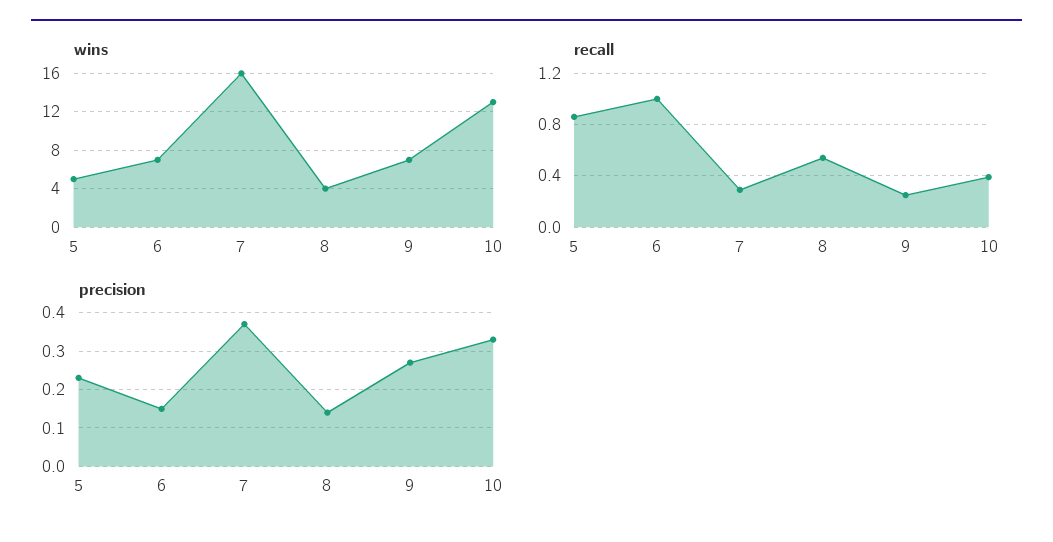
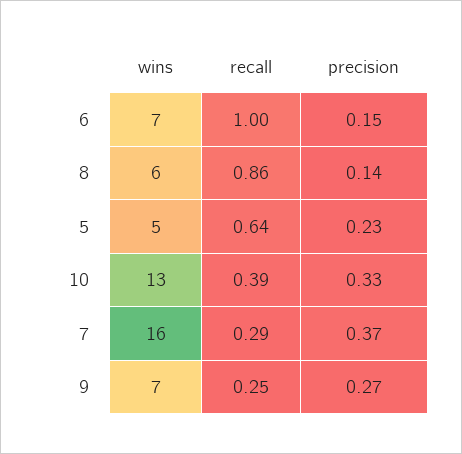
  {
    "wins": {
      "5": 5,
      "6": 7,
      "7": 16,
-     "8": 4,
+     "8": 6,
      "9": 7,
      "10": 13
    },
    "recall": {
-     "5": 0.85,
+     "5": 0.64,
      "6": 1,
      "7": 0.29,
-     "8": 0.55,
+     "8": 0.86,
      "9": 0.25,
      "10": 0.39
    },
    "precision": {
      "5": 0.23,
      "6": 0.15,
      "7": 0.37,
      "8": 0.14,
      "9": 0.27,
      "10": 0.33
    }
  }

